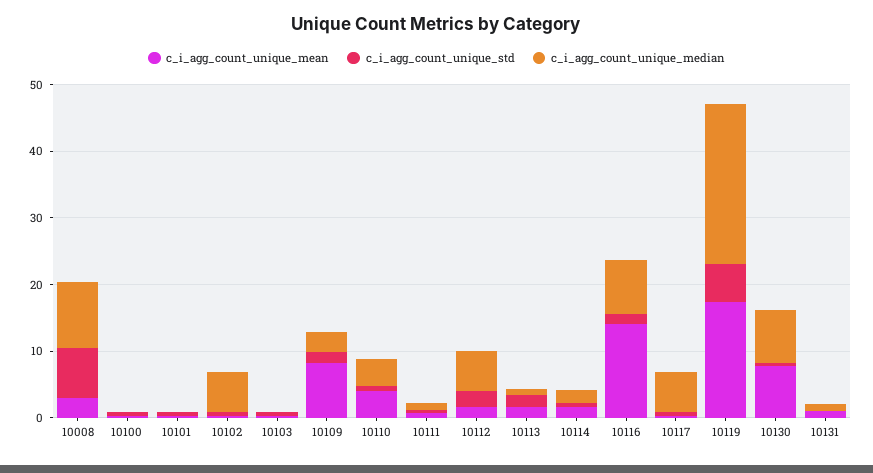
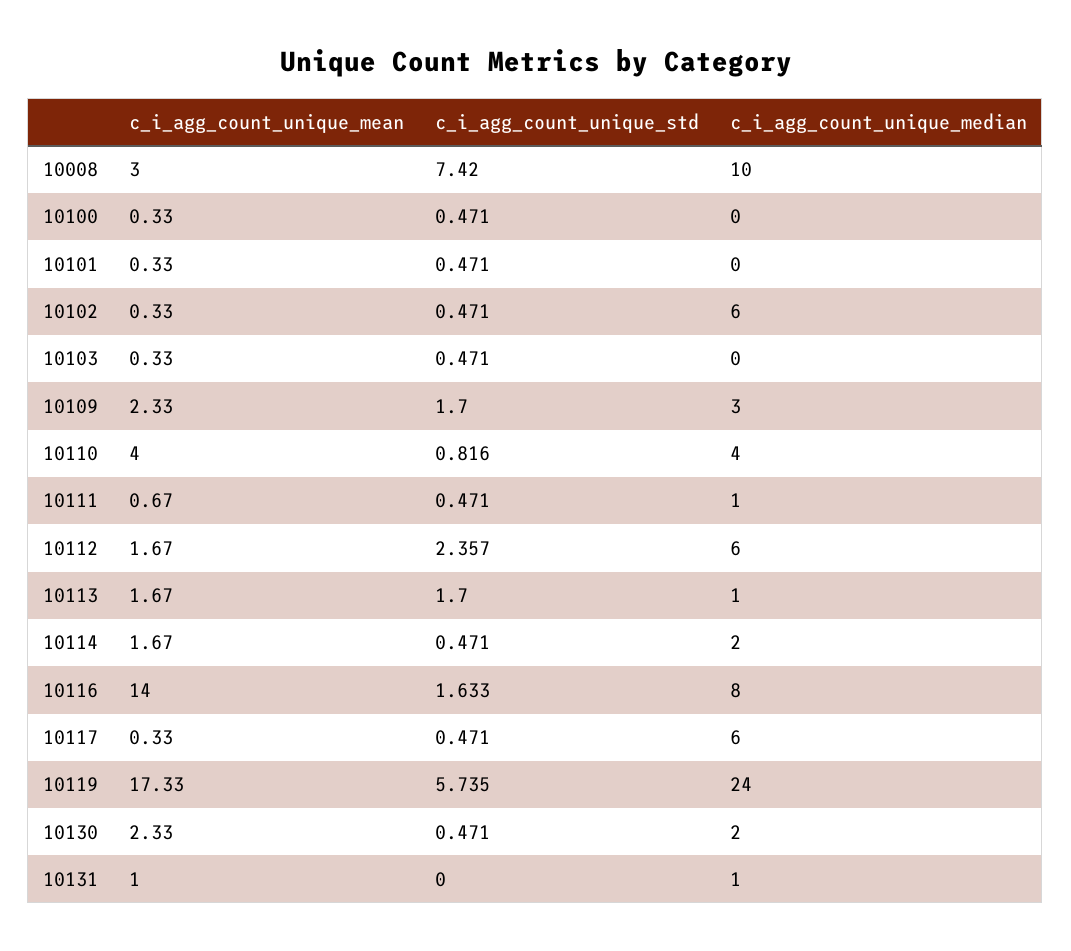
  {
    "c_i_agg_count_unique_mean": {
      "10008": 3,
      "10100": 0.33,
      "10101": 0.33,
      "10102": 0.33,
      "10103": 0.33,
-     "10109": 8,
+     "10109": 2.33,
      "10110": 4,
      "10111": 0.67,
      "10112": 1.67,
      "10113": 1.67,
      "10114": 1.67,
      "10116": 14,
      "10117": 0.33,
      "10119": 17.33,
-     "10130": 8,
+     "10130": 2.33,
      "10131": 1
    },
    "c_i_agg_count_unique_std": {
      "10008": 7.42,
      "10100": 0.471,
      "10101": 0.471,
      "10102": 0.471,
      "10103": 0.471,
      "10109": 1.7,
      "10110": 0.816,
      "10111": 0.471,
      "10112": 2.357,
      "10113": 1.7,
      "10114": 0.471,
      "10116": 1.633,
      "10117": 0.471,
      "10119": 5.735,
      "10130": 0.471,
      "10131": 0
    },
    "c_i_agg_count_unique_median": {
      "10008": 10,
      "10100": 0,
      "10101": 0,
      "10102": 6,
      "10103": 0,
      "10109": 3,
      "10110": 4,
      "10111": 1,
      "10112": 6,
      "10113": 1,
      "10114": 2,
      "10116": 8,
      "10117": 6,
      "10119": 24,
-     "10130": 8,
+     "10130": 2,
      "10131": 1
    }
  }

